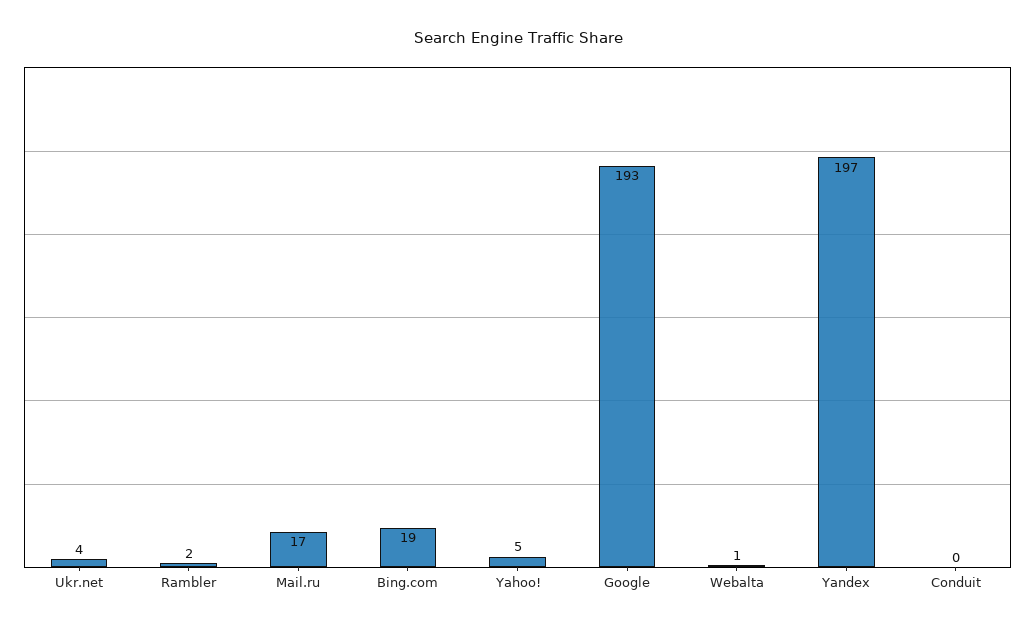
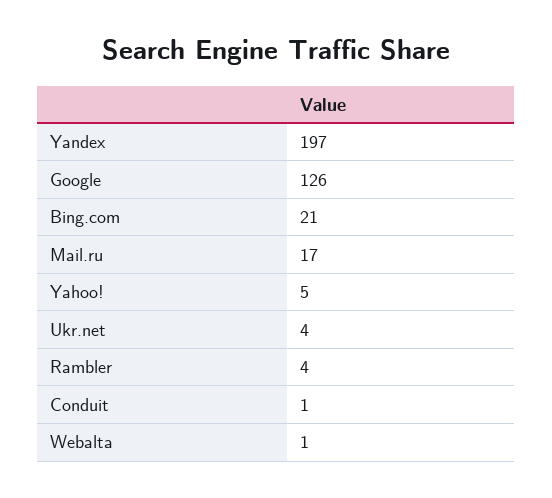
  {
    "Ukr.net": 4,
-   "Rambler": 2,
+   "Rambler": 4,
    "Mail.ru": 17,
-   "Bing.com": 19,
+   "Bing.com": 21,
    "Yahoo!": 5,
-   "Google": 193,
+   "Google": 126,
    "Webalta": 1,
    "Yandex": 197,
-   "Conduit": 0
+   "Conduit": 1
  }

